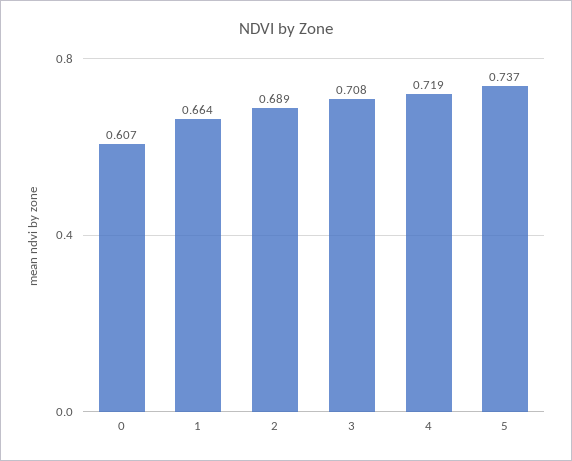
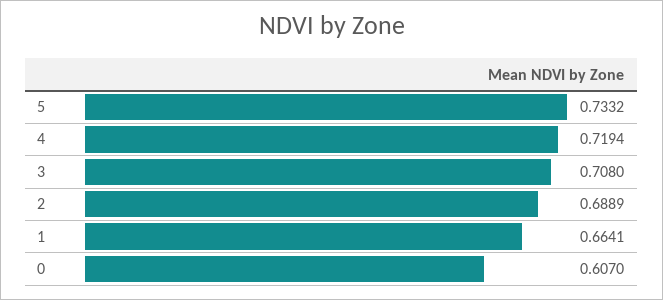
  {
    "0": 0.607,
    "1": 0.6641,
    "2": 0.6889,
    "3": 0.708,
    "4": 0.7194,
-   "5": 0.737
+   "5": 0.7332
  }

